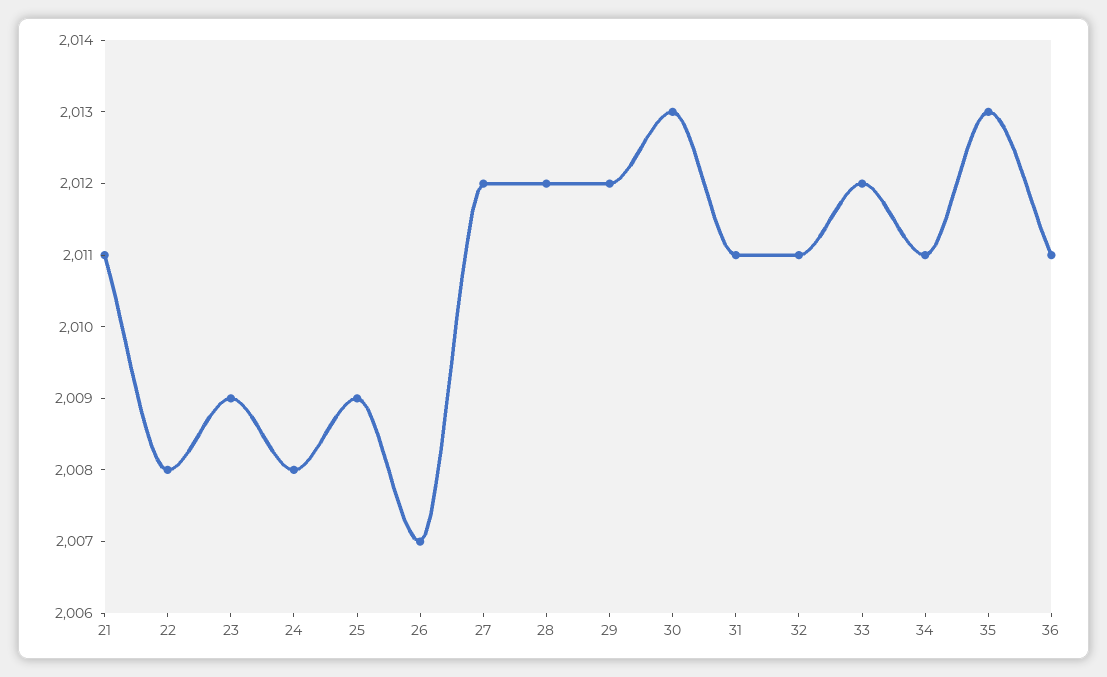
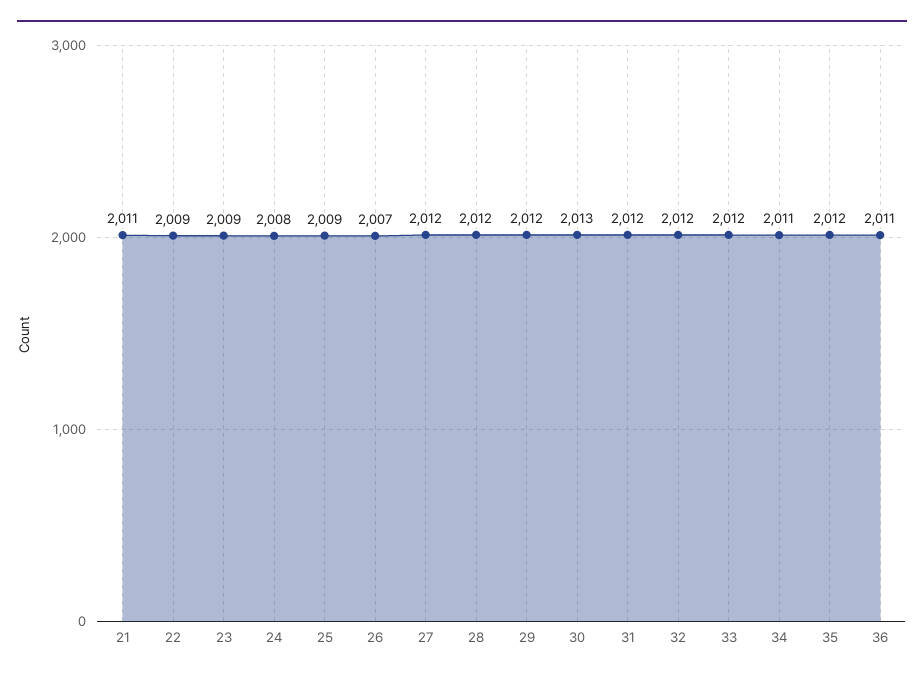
  {
    "21": 2011,
-   "22": 2008,
+   "22": 2009,
    "23": 2009,
    "24": 2008,
    "25": 2009,
    "26": 2007,
    "27": 2012,
    "28": 2012,
    "29": 2012,
    "30": 2013,
-   "31": 2011,
+   "31": 2012,
-   "32": 2011,
+   "32": 2012,
    "33": 2012,
    "34": 2011,
-   "35": 2013,
+   "35": 2012,
    "36": 2011
  }

